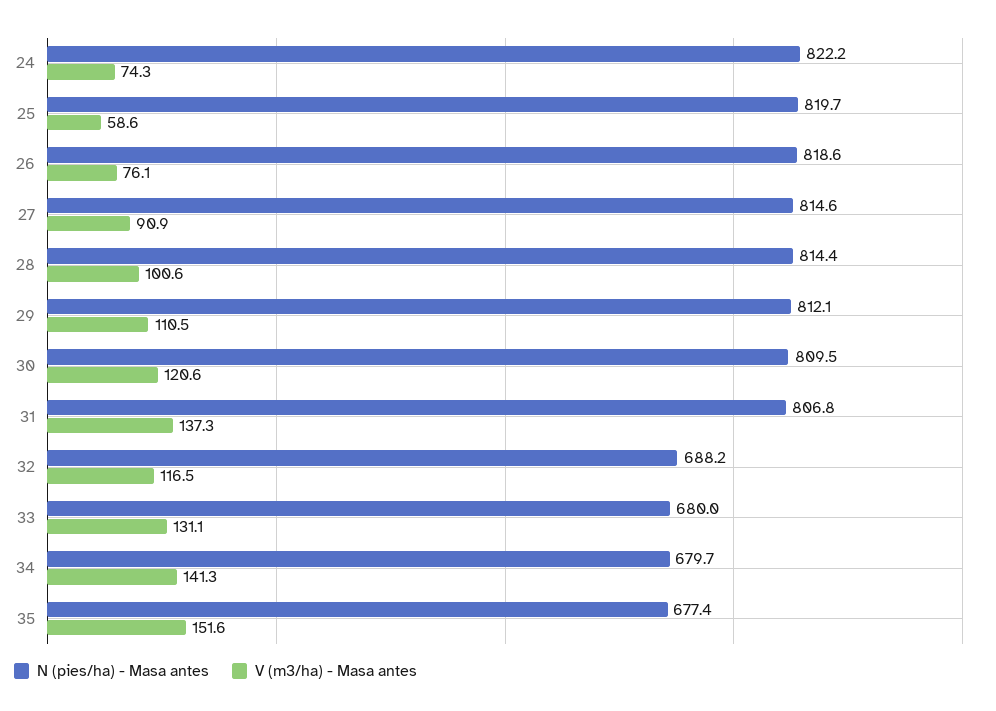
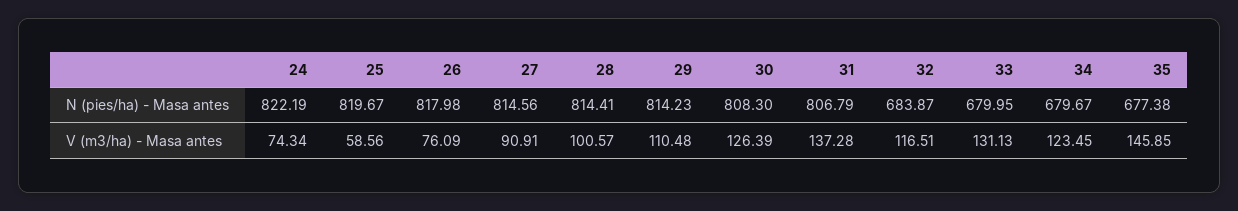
  {
    "N (pies/ha) - Masa antes": {
      "24": 822.19,
      "25": 819.67,
-     "26": 818.6,
+     "26": 817.98,
      "27": 814.56,
      "28": 814.41,
-     "29": 812.1,
+     "29": 814.23,
-     "30": 809.5,
+     "30": 808.3,
      "31": 806.79,
-     "32": 688.2,
+     "32": 683.87,
      "33": 679.95,
      "34": 679.67,
      "35": 677.38
    },
    "V (m3/ha) - Masa antes": {
      "24": 74.34,
      "25": 58.56,
      "26": 76.09,
      "27": 90.91,
      "28": 100.57,
      "29": 110.48,
-     "30": 120.6,
+     "30": 126.39,
      "31": 137.28,
      "32": 116.51,
      "33": 131.13,
-     "34": 141.3,
+     "34": 123.45,
-     "35": 151.6
+     "35": 145.85
    }
  }

